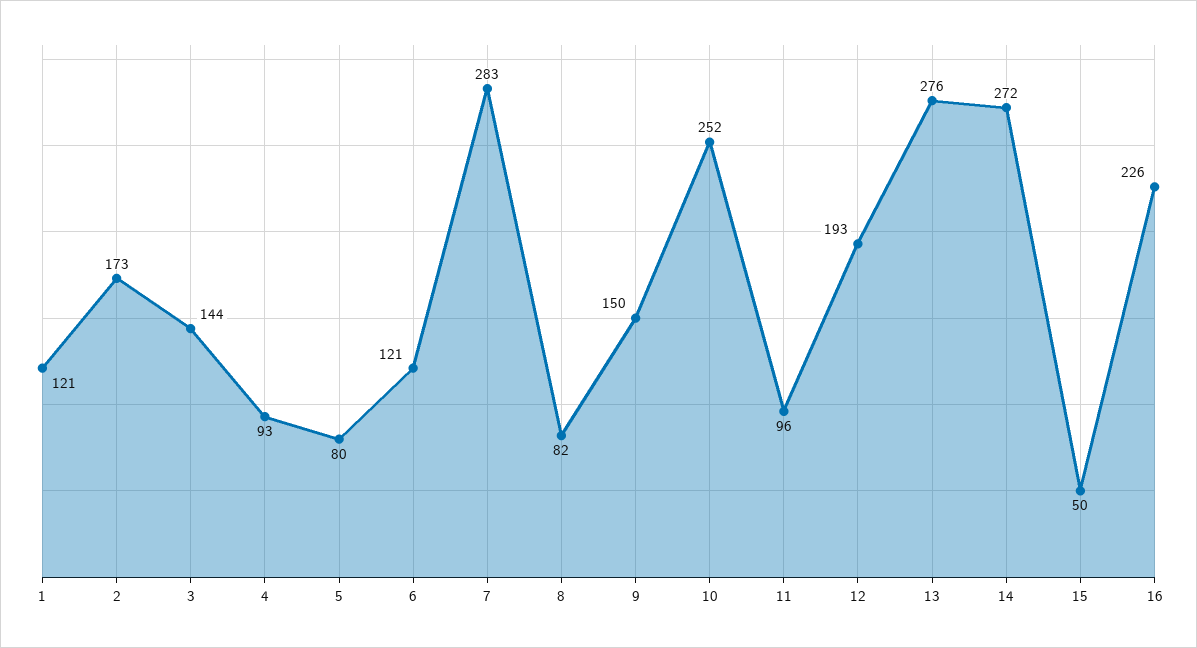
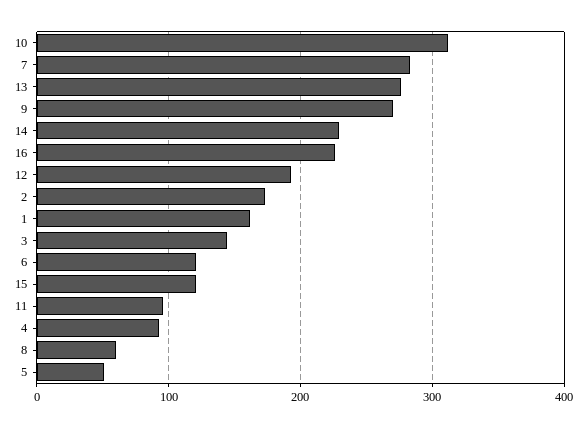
  {
-   "1": 121,
+   "1": 160,
    "2": 173,
    "3": 144,
    "4": 93,
-   "5": 80,
+   "5": 50,
    "6": 121,
    "7": 283,
-   "8": 82,
+   "8": 60,
-   "9": 150,
+   "9": 270,
-   "10": 252,
+   "10": 310,
    "11": 96,
    "12": 193,
    "13": 276,
-   "14": 272,
+   "14": 230,
-   "15": 50,
+   "15": 120,
    "16": 226
  }

